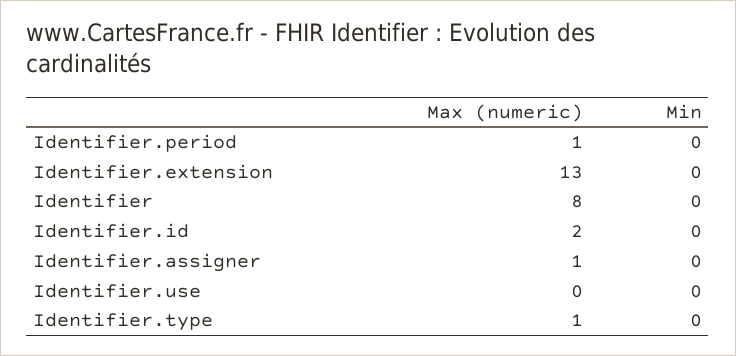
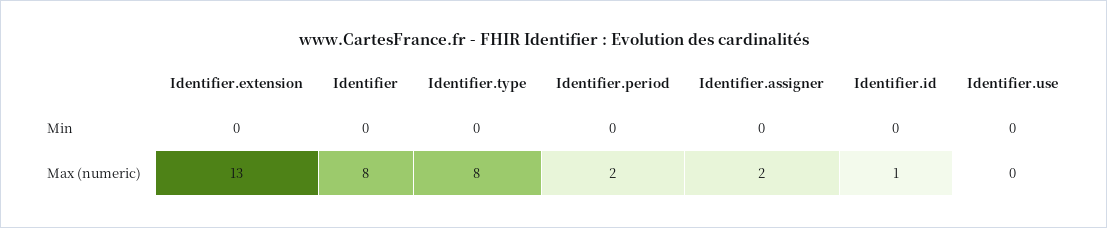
  {
    "Max (numeric)": {
-     "Identifier.period": 1,
+     "Identifier.period": 2,
      "Identifier.extension": 13,
      "Identifier": 8,
-     "Identifier.id": 2,
+     "Identifier.id": 1,
-     "Identifier.assigner": 1,
+     "Identifier.assigner": 2,
      "Identifier.use": 0,
-     "Identifier.type": 1
+     "Identifier.type": 8
    },
    "Min": {
      "Identifier.period": 0,
      "Identifier.extension": 0,
      "Identifier": 0,
      "Identifier.id": 0,
      "Identifier.assigner": 0,
      "Identifier.use": 0,
      "Identifier.type": 0
    }
  }

